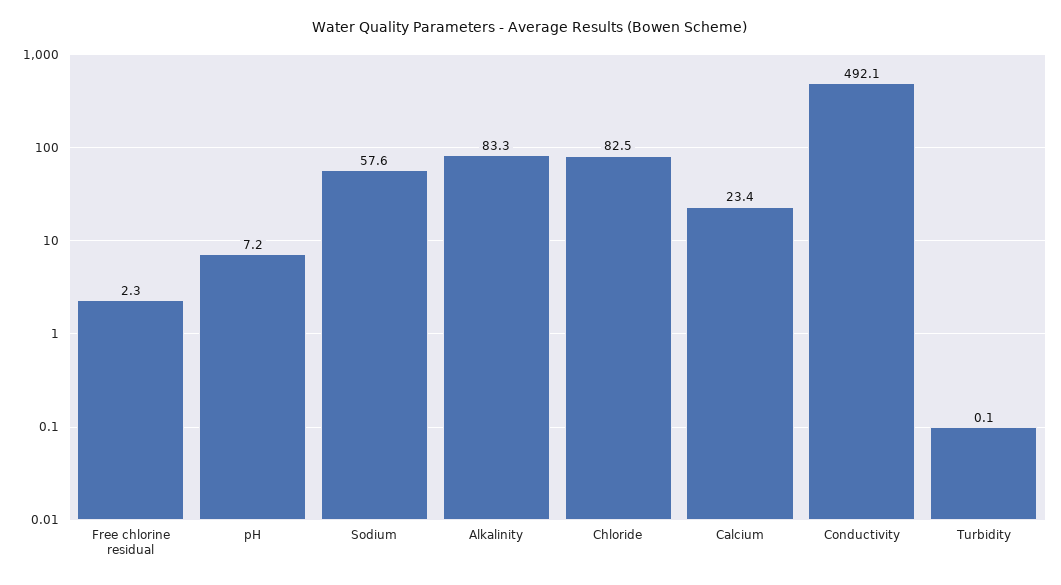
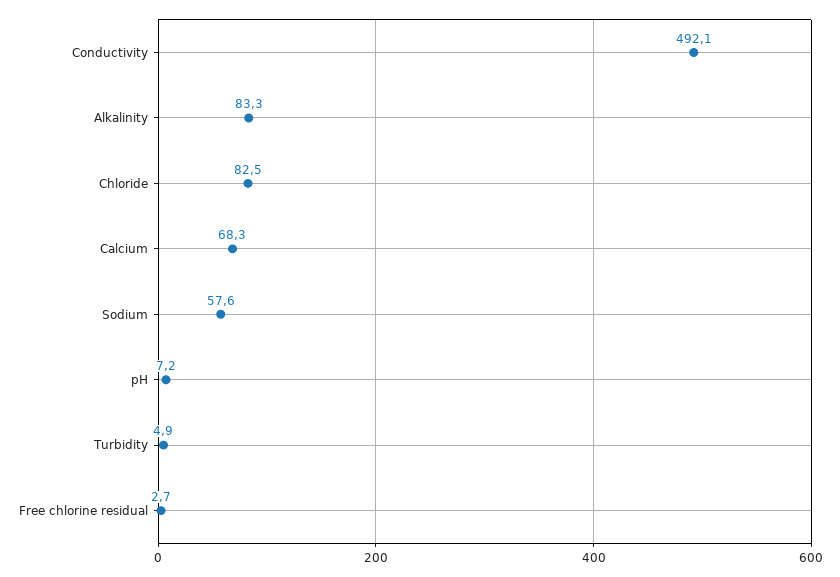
  {
-   "Free chlorine residual": 2.3,
+   "Free chlorine residual": 2.7,
    "pH": 7.2,
    "Sodium": 57.6,
    "Alkalinity": 83.3,
    "Chloride": 82.5,
-   "Calcium": 23.4,
+   "Calcium": 68.3,
    "Conductivity": 492.1,
-   "Turbidity": 0.1
+   "Turbidity": 4.9
  }

